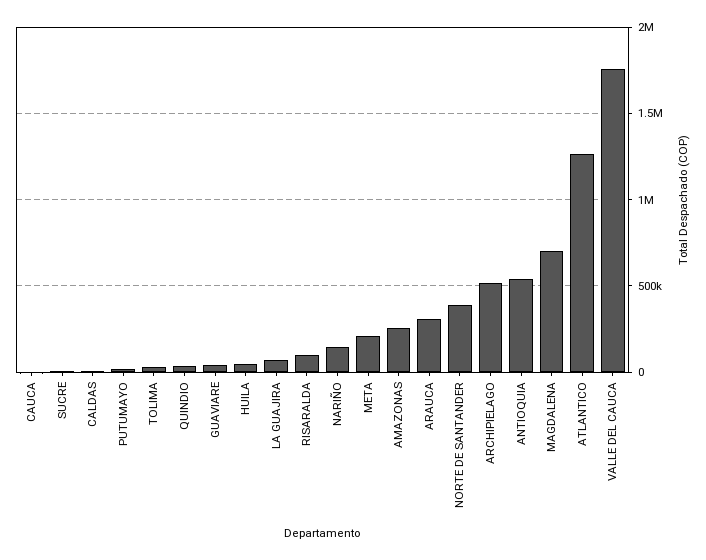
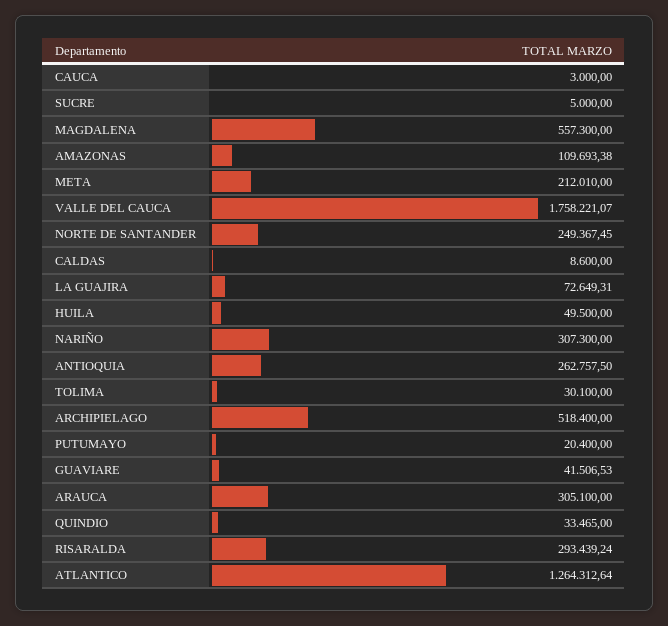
  {
    "CAUCA": 3000,
    "SUCRE": 5000,
    "CALDAS": 8600,
    "PUTUMAYO": 20400,
    "TOLIMA": 30100,
    "QUINDIO": 33465,
    "GUAVIARE": 41506.53,
    "HUILA": 49500,
    "LA GUAJIRA": 72649.31,
-   "RISARALDA": 100000,
+   "RISARALDA": 293439.24,
-   "NARIÑO": 150000,
+   "NARIÑO": 307300,
    "META": 212010,
-   "AMAZONAS": 250000,
+   "AMAZONAS": 109693.38,
    "ARAUCA": 305100,
-   "NORTE DE SANTANDER": 400000,
+   "NORTE DE SANTANDER": 249367.45,
    "ARCHIPIELAGO": 518400,
-   "ANTIOQUIA": 550000,
+   "ANTIOQUIA": 262757.5,
-   "MAGDALENA": 700000,
+   "MAGDALENA": 557300,
    "ATLANTICO": 1264312.64,
    "VALLE DEL CAUCA": 1758221.07
  }

